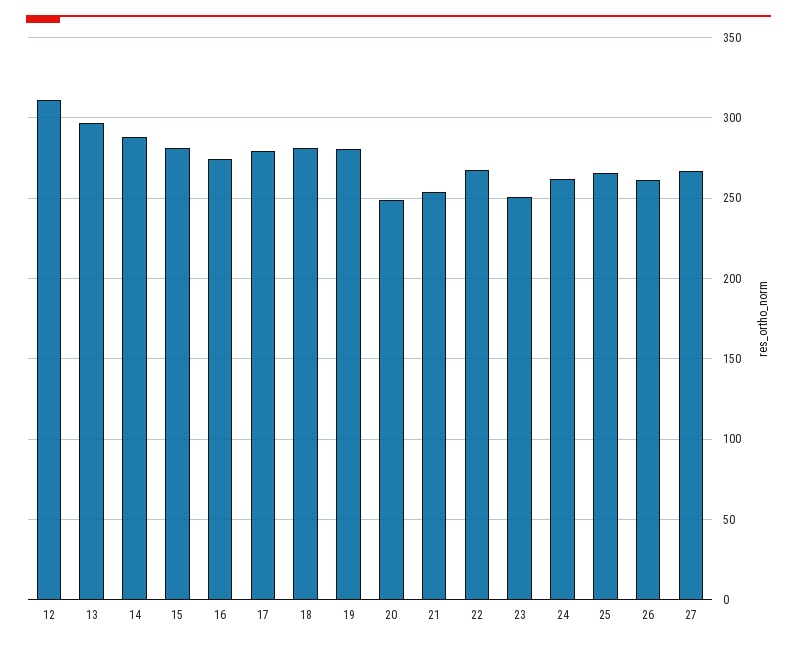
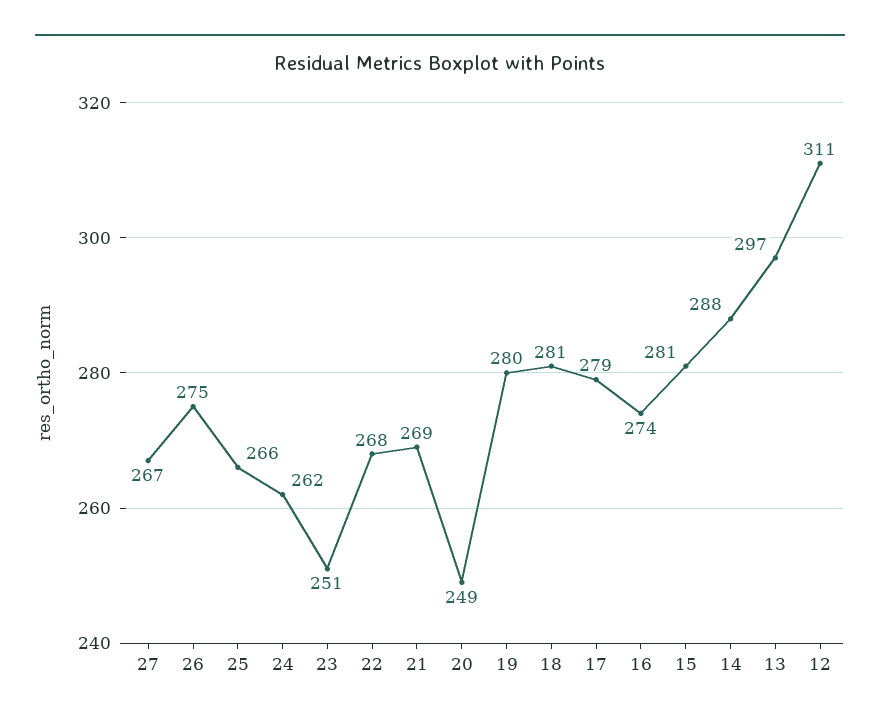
  {
    "12": 311,
    "13": 297,
    "14": 288,
    "15": 281,
    "16": 274,
    "17": 279,
    "18": 281,
    "19": 280,
    "20": 249,
-   "21": 255,
+   "21": 269,
    "22": 268,
    "23": 251,
    "24": 262,
    "25": 266,
-   "26": 260,
+   "26": 275,
    "27": 267
  }

